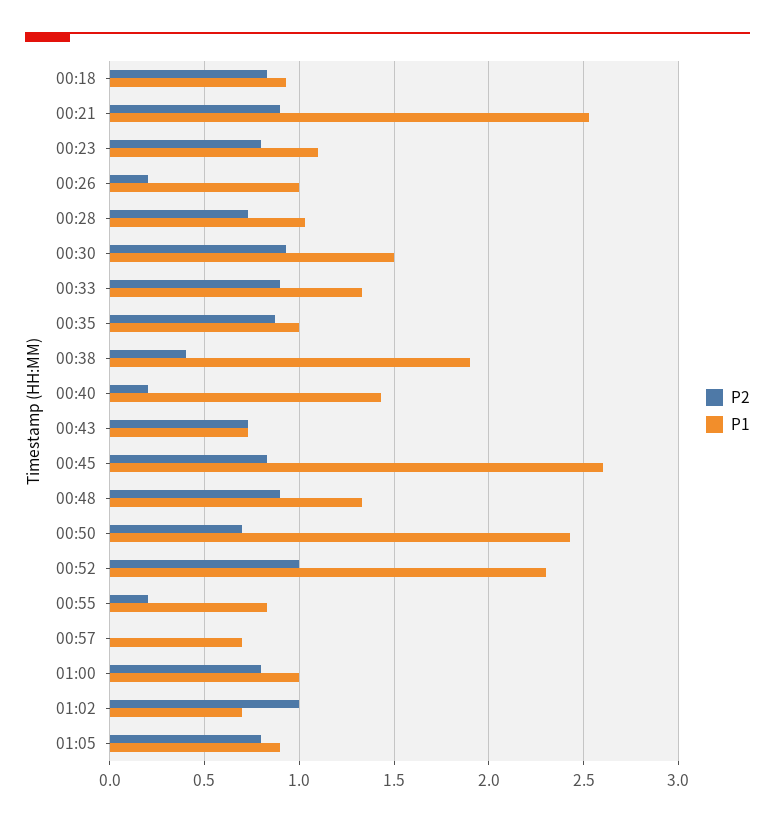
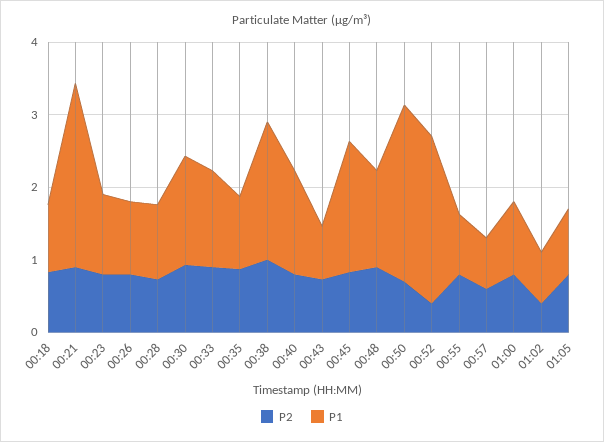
  {
    "P2": {
      "00:18": 0.85,
      "00:21": 0.9,
      "00:23": 0.8,
-     "00:26": 0.2,
+     "00:26": 0.8,
      "00:28": 0.75,
      "00:30": 0.95,
      "00:33": 0.9,
      "00:35": 0.85,
-     "00:38": 0.4,
+     "00:38": 1,
-     "00:40": 0.2,
+     "00:40": 0.8,
      "00:43": 0.75,
      "00:45": 0.85,
      "00:48": 0.9,
      "00:50": 0.7,
-     "00:52": 1,
+     "00:52": 0.4,
-     "00:55": 0.2,
+     "00:55": 0.8,
-     "00:57": 0,
+     "00:57": 0.6,
      "01:00": 0.8,
-     "01:02": 1,
+     "01:02": 0.4,
      "01:05": 0.8
    },
    "P1": {
      "00:18": 0.95,
      "00:21": 2.55,
      "00:23": 1.1,
      "00:26": 1,
      "00:28": 1.05,
      "00:30": 1.5,
      "00:33": 1.35,
      "00:35": 1,
      "00:38": 1.9,
      "00:40": 1.45,
      "00:43": 0.75,
-     "00:45": 2.6,
+     "00:45": 1.8,
      "00:48": 1.35,
      "00:50": 2.45,
      "00:52": 2.3,
      "00:55": 0.85,
      "00:57": 0.7,
      "01:00": 1,
      "01:02": 0.7,
      "01:05": 0.9
    }
  }

